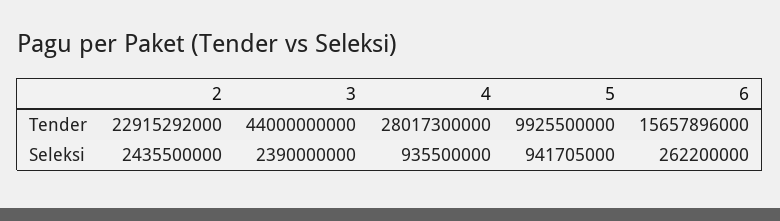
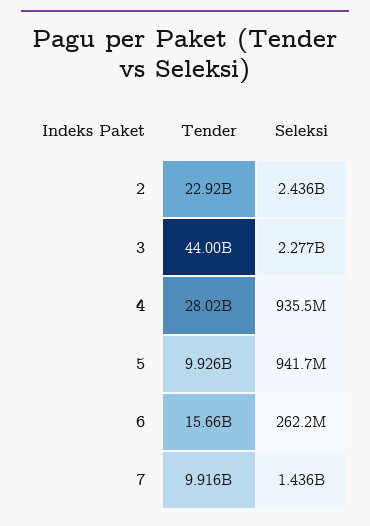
  {
    "2": {
      "Tender": 22915292000,
      "Seleksi": 2435500000
    },
    "3": {
      "Tender": 44000000000,
-     "Seleksi": 2390000000
+     "Seleksi": 2277000000
    },
    "4": {
      "Tender": 28017300000,
      "Seleksi": 935500000
    },
    "5": {
      "Tender": 9925500000,
      "Seleksi": 941705000
    },
    "6": {
      "Tender": 15657896000,
      "Seleksi": 262200000
-   }
+   },
+   "7": {
+     "Tender": 9916000000,
+     "Seleksi": 1436000000
+   }
  }

